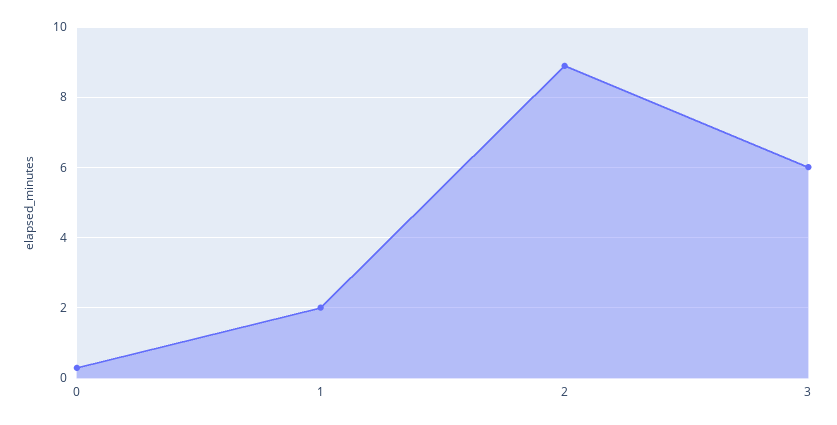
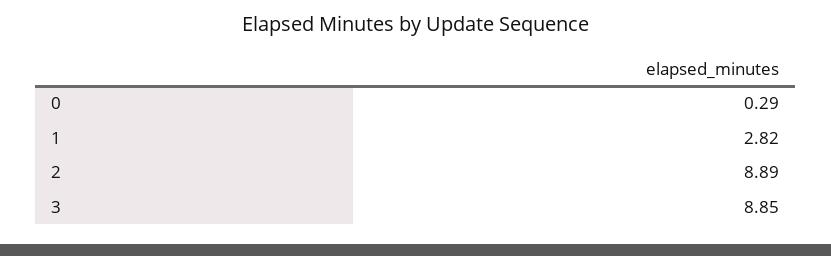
  {
    "0": 0.29,
-   "1": 2,
+   "1": 2.82,
    "2": 8.89,
-   "3": 6
+   "3": 8.85
  }

